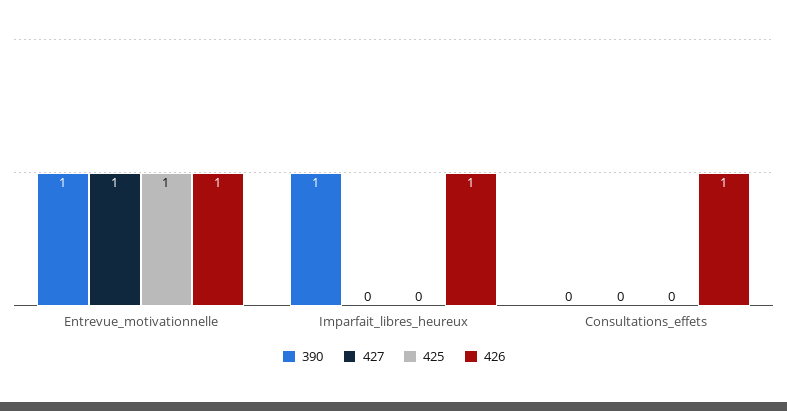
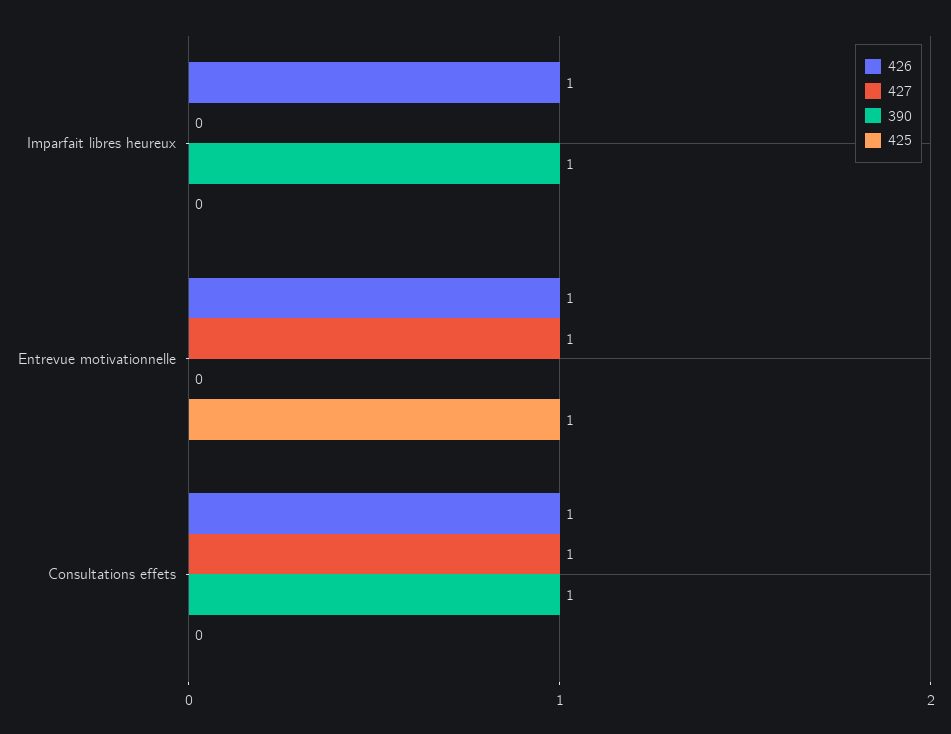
  {
    "390": {
-     "Entrevue_motivationnelle": 1,
+     "Entrevue_motivationnelle": 0,
      "Imparfait_libres_heureux": 1,
-     "Consultations_effets": 0
+     "Consultations_effets": 1
    },
    "427": {
      "Entrevue_motivationnelle": 1,
      "Imparfait_libres_heureux": 0,
-     "Consultations_effets": 0
+     "Consultations_effets": 1
    },
    "425": {
      "Entrevue_motivationnelle": 1,
      "Imparfait_libres_heureux": 0,
      "Consultations_effets": 0
    },
    "426": {
      "Entrevue_motivationnelle": 1,
      "Imparfait_libres_heureux": 1,
      "Consultations_effets": 1
    }
  }

